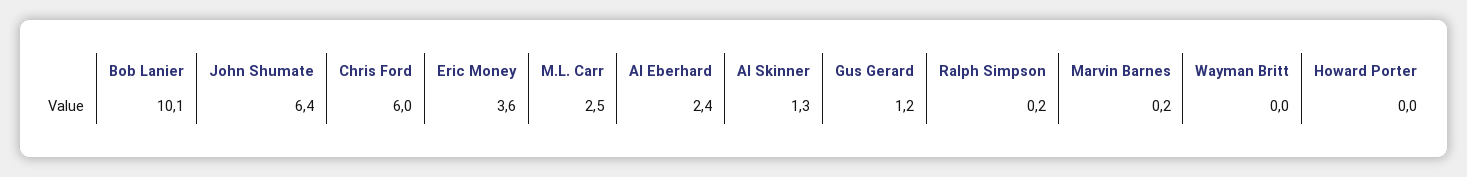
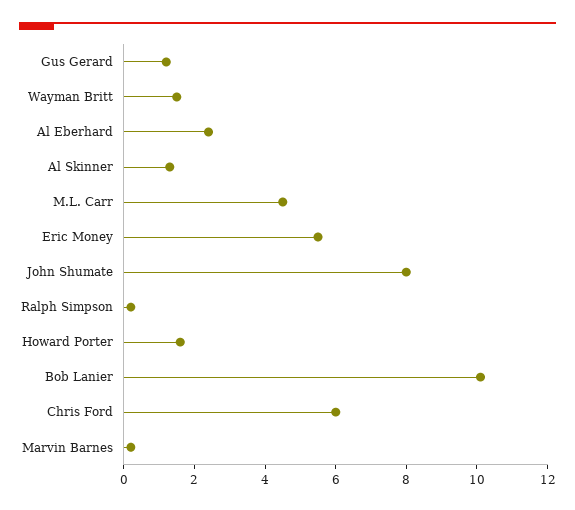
  {
    "Bob Lanier": 10.1,
-   "John Shumate": 6.4,
+   "John Shumate": 8,
    "Chris Ford": 6,
-   "Eric Money": 3.6,
+   "Eric Money": 5.5,
-   "M.L. Carr": 2.5,
+   "M.L. Carr": 4.5,
    "Al Eberhard": 2.4,
    "Al Skinner": 1.3,
    "Gus Gerard": 1.2,
    "Ralph Simpson": 0.2,
    "Marvin Barnes": 0.2,
-   "Wayman Britt": 0,
+   "Wayman Britt": 1.5,
-   "Howard Porter": 0
+   "Howard Porter": 1.5
  }

